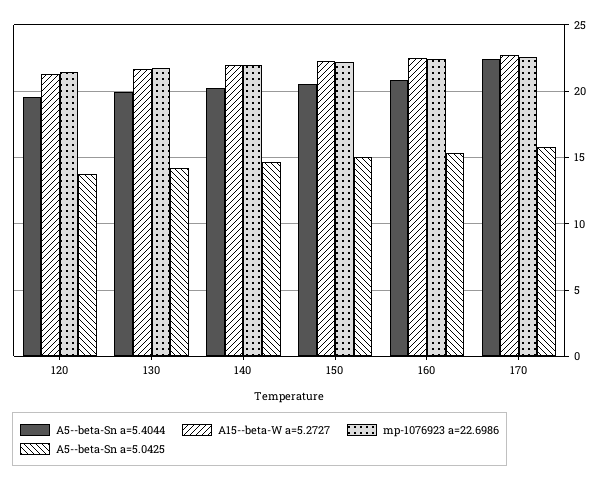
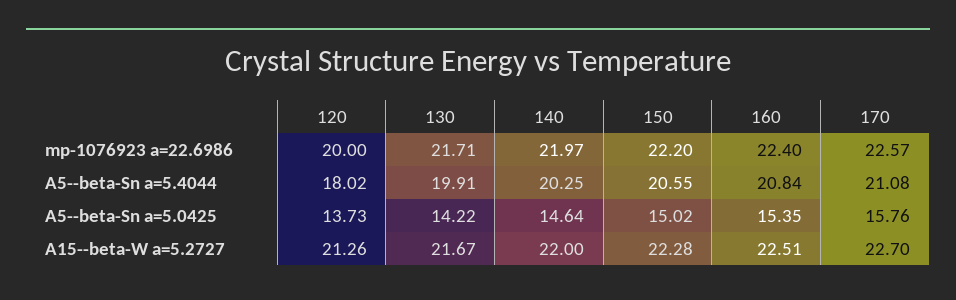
  {
    "A5--beta-Sn a=5.4044": {
-     "120": 19.5,
+     "120": 18.02,
      "130": 19.91,
      "140": 20.25,
      "150": 20.55,
      "160": 20.84,
-     "170": 22.5
+     "170": 21.08
    },
    "A15--beta-W a=5.2727": {
      "120": 21.26,
      "130": 21.67,
      "140": 22,
      "150": 22.28,
      "160": 22.51,
      "170": 22.7
    },
    "mp-1076923 a=22.6986": {
-     "120": 21.5,
+     "120": 20,
      "130": 21.71,
      "140": 21.97,
      "150": 22.2,
      "160": 22.4,
      "170": 22.57
    },
    "A5--beta-Sn a=5.0425": {
      "120": 13.73,
      "130": 14.22,
      "140": 14.64,
      "150": 15.02,
      "160": 15.35,
      "170": 15.76
    }
  }

